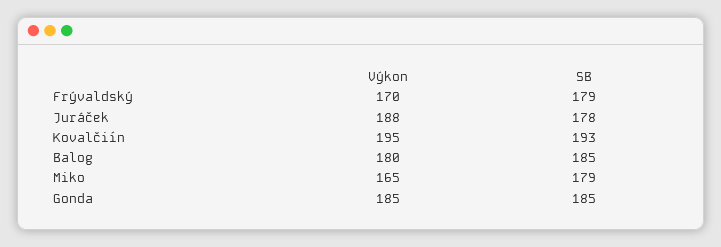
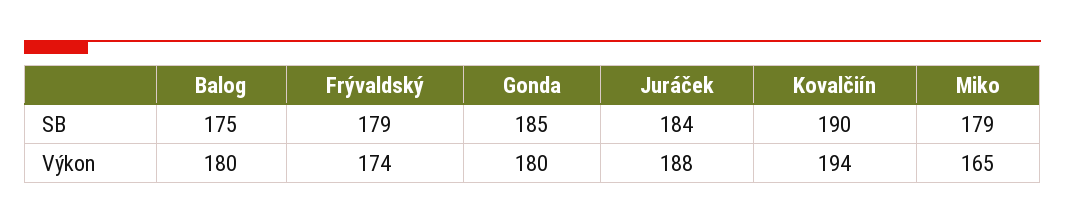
  {
    "Výkon": {
-     "Frývaldský": 170,
+     "Frývaldský": 174,
      "Juráček": 188,
-     "Kovalčiín": 195,
+     "Kovalčiín": 194,
      "Balog": 180,
      "Miko": 165,
-     "Gonda": 185
+     "Gonda": 180
    },
    "SB": {
      "Frývaldský": 179,
-     "Juráček": 178,
+     "Juráček": 184,
-     "Kovalčiín": 193,
+     "Kovalčiín": 190,
-     "Balog": 185,
+     "Balog": 175,
      "Miko": 179,
      "Gonda": 185
    }
  }

